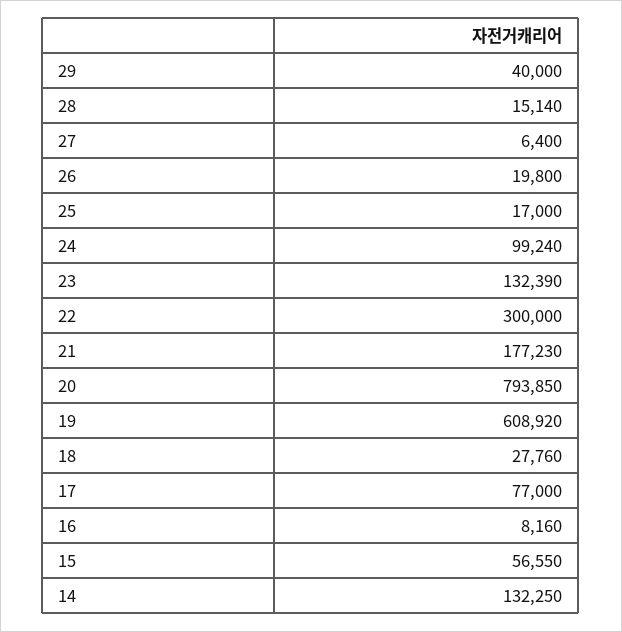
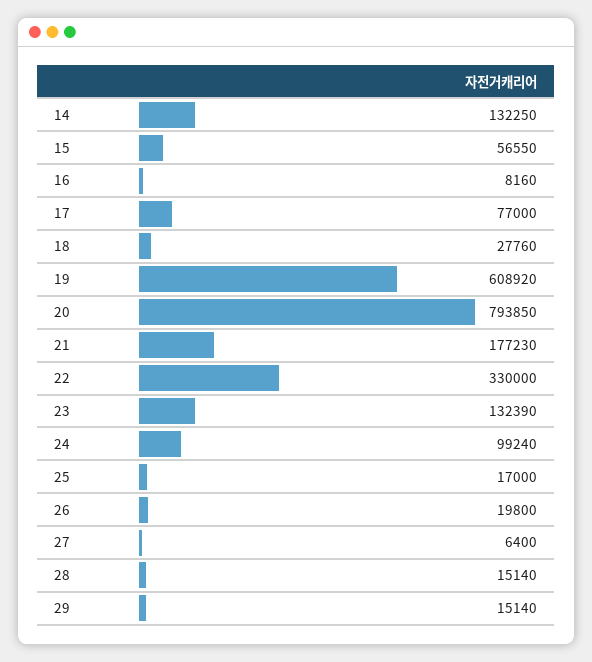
  {
-   "29": 40000,
+   "29": 15140,
    "28": 15140,
    "27": 6400,
    "26": 19800,
    "25": 17000,
    "24": 99240,
    "23": 132390,
-   "22": 300000,
+   "22": 330000,
    "21": 177230,
    "20": 793850,
    "19": 608920,
    "18": 27760,
    "17": 77000,
    "16": 8160,
    "15": 56550,
    "14": 132250
  }

